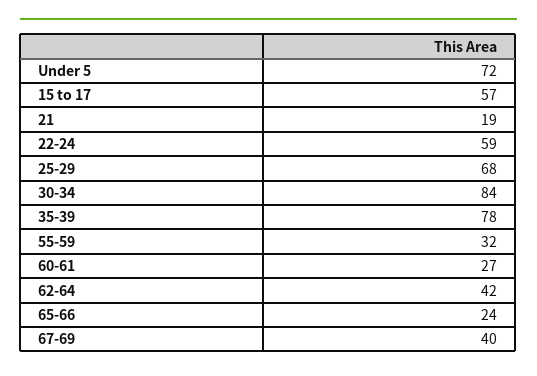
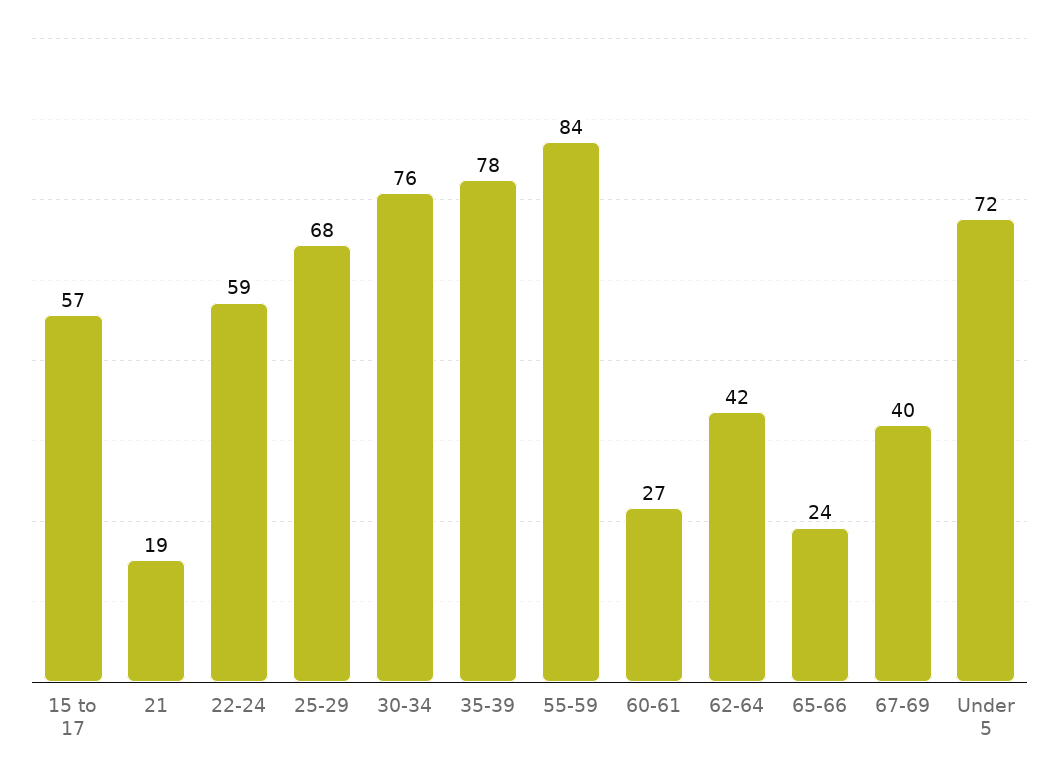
  {
    "Under 5": 72,
    "15 to 17": 57,
    "21": 19,
    "22-24": 59,
    "25-29": 68,
-   "30-34": 84,
+   "30-34": 76,
    "35-39": 78,
-   "55-59": 32,
+   "55-59": 84,
    "60-61": 27,
    "62-64": 42,
    "65-66": 24,
    "67-69": 40
  }

